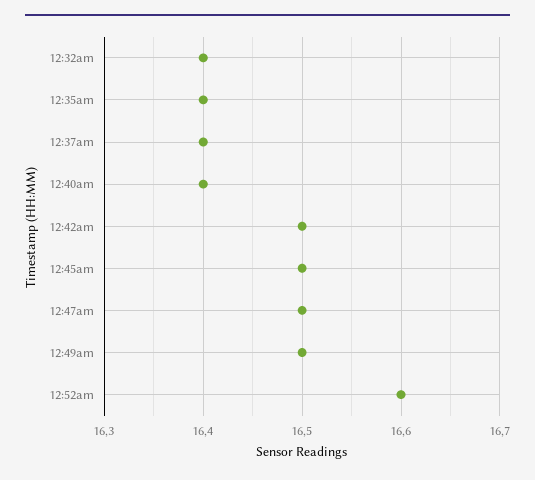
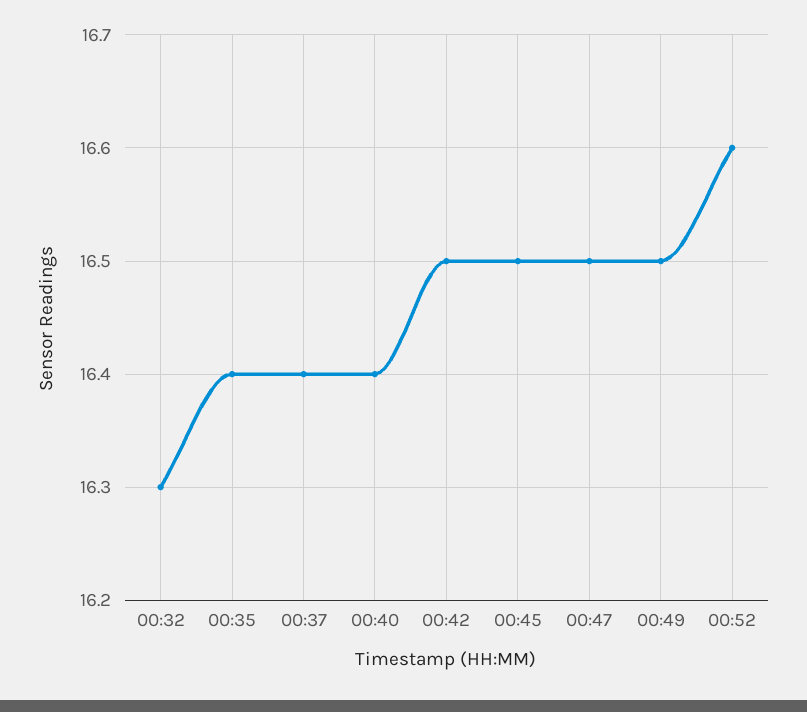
  {
-   "12:32am": 16.4,
+   "12:32am": 16.3,
    "12:35am": 16.4,
    "12:37am": 16.4,
    "12:40am": 16.4,
    "12:42am": 16.5,
    "12:45am": 16.5,
    "12:47am": 16.5,
    "12:49am": 16.5,
    "12:52am": 16.6
  }

